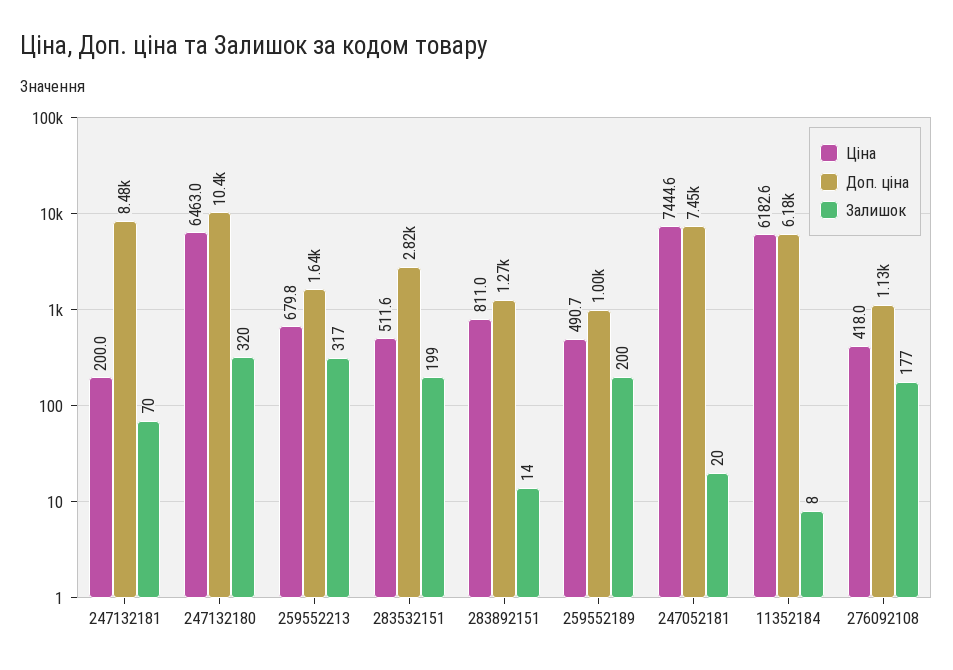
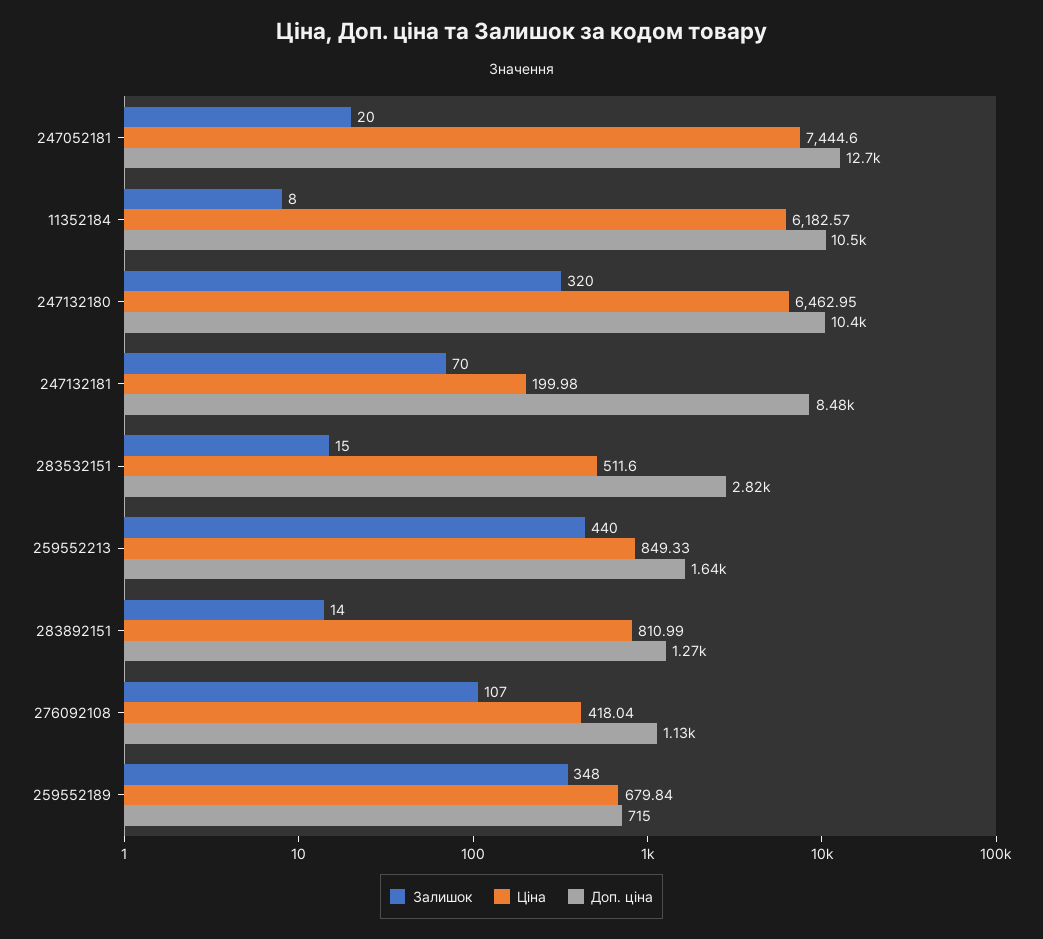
  {
    "Ціна": {
      "247132181": 199.98,
      "247132180": 6462.95,
-     "259552213": 679.8,
+     "259552213": 849.33,
      "283532151": 511.6,
      "283892151": 810.99,
-     "259552189": 490.7,
+     "259552189": 679.84,
      "247052181": 7444.6,
      "11352184": 6182.57,
      "276092108": 418.04
    },
    "Доп. ціна": {
      "247132181": 8480,
      "247132180": 10400,
      "259552213": 1640,
      "283532151": 2820,
      "283892151": 1270,
-     "259552189": 1000,
+     "259552189": 715,
-     "247052181": 7450,
+     "247052181": 12700,
-     "11352184": 6180,
+     "11352184": 10500,
      "276092108": 1130
    },
    "Залишок": {
      "247132181": 70,
      "247132180": 320,
-     "259552213": 317,
+     "259552213": 440,
-     "283532151": 199,
+     "283532151": 15,
      "283892151": 14,
-     "259552189": 200,
+     "259552189": 348,
      "247052181": 20,
      "11352184": 8,
-     "276092108": 177
+     "276092108": 107
    }
  }

